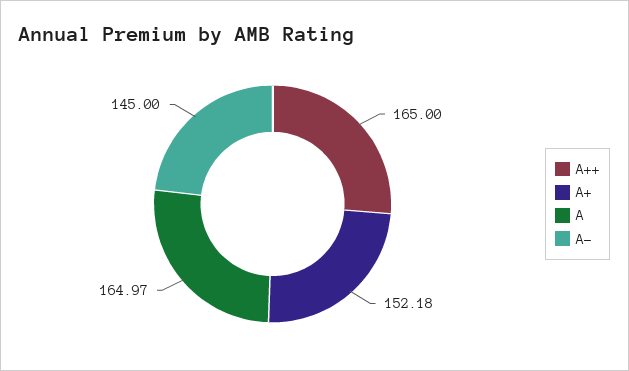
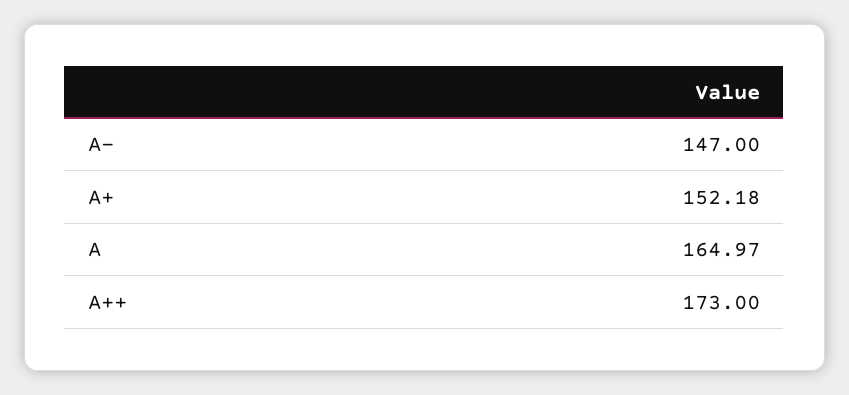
  {
-   "A++": 165,
+   "A++": 173,
    "A+": 152.18,
    "A": 164.97,
-   "A-": 145
+   "A-": 147
  }

